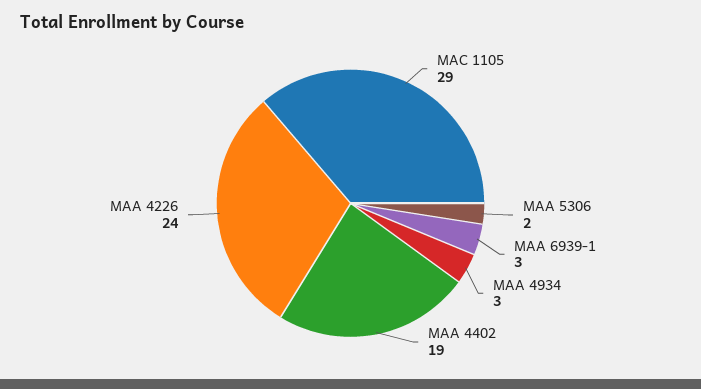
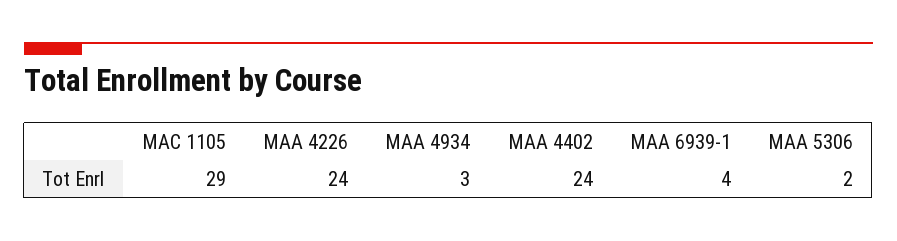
  {
    "MAC 1105": 29,
    "MAA 5306": 2,
-   "MAA 6939-1": 3,
+   "MAA 6939-1": 4,
    "MAA 4934": 3,
-   "MAA 4402": 19,
+   "MAA 4402": 24,
    "MAA 4226": 24
  }

